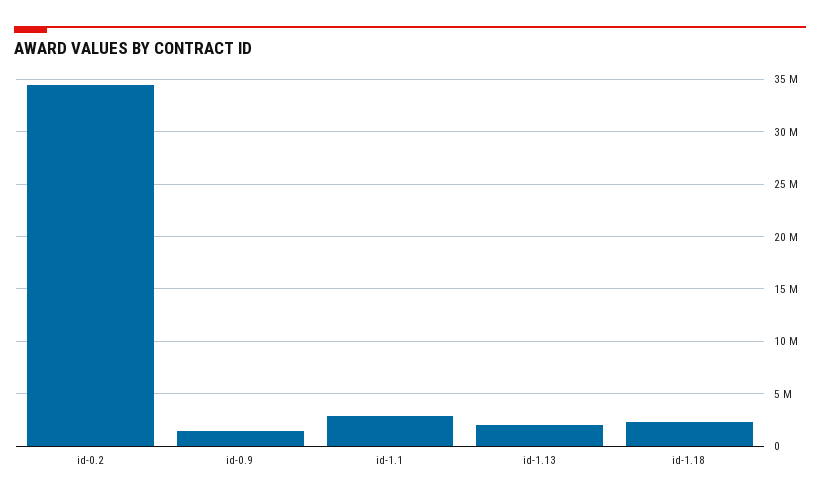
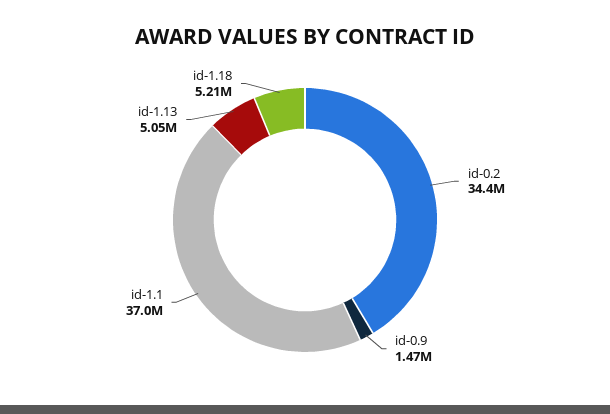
  {
    "id-0.2": 34400000,
    "id-0.9": 1470000,
-   "id-1.1": 3000000,
+   "id-1.1": 37000000,
-   "id-1.13": 2000000,
+   "id-1.13": 5050000,
-   "id-1.18": 2000000
+   "id-1.18": 5210000
  }

